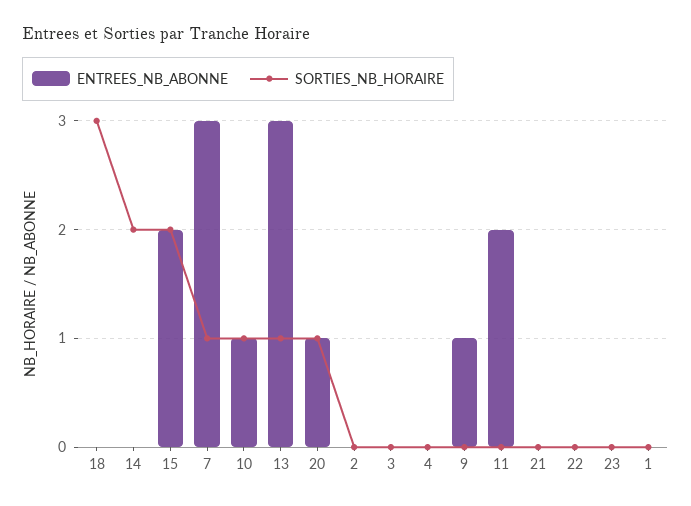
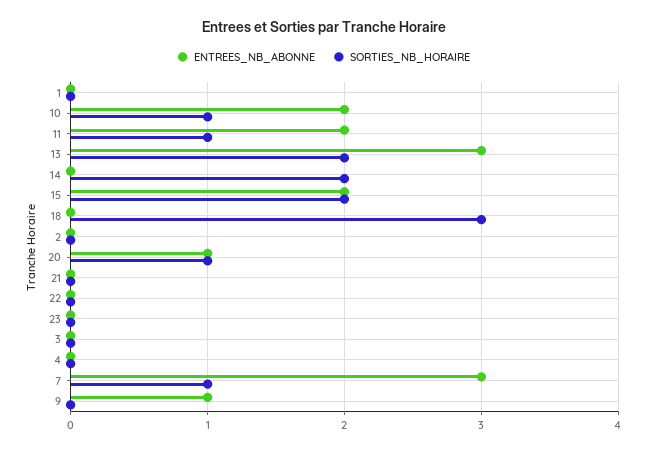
  {
    "ENTREES_NB_ABONNE": {
      "18": 0,
      "14": 0,
      "15": 2,
      "7": 3,
-     "10": 1,
+     "10": 2,
      "13": 3,
      "20": 1,
      "2": 0,
      "3": 0,
      "4": 0,
      "9": 1,
      "11": 2,
      "21": 0,
      "22": 0,
      "23": 0,
      "1": 0
    },
    "SORTIES_NB_HORAIRE": {
      "18": 3,
      "14": 2,
      "15": 2,
      "7": 1,
      "10": 1,
-     "13": 1,
+     "13": 2,
      "20": 1,
      "2": 0,
      "3": 0,
      "4": 0,
      "9": 0,
-     "11": 0,
+     "11": 1,
      "21": 0,
      "22": 0,
      "23": 0,
      "1": 0
    }
  }

